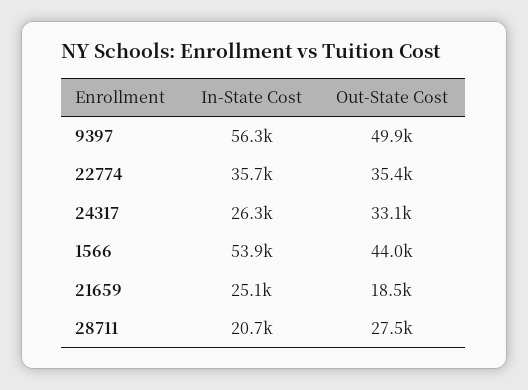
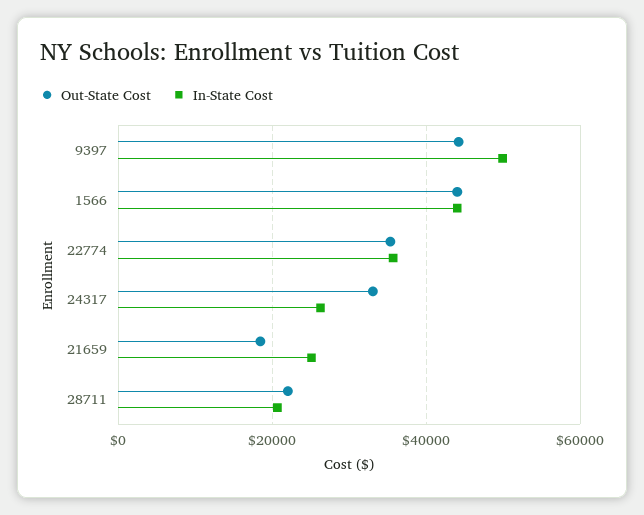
  {
    "In-State Cost": {
-     "9397": 56300,
+     "9397": 50000,
      "22774": 35700,
      "24317": 26300,
-     "1566": 53900,
+     "1566": 44000,
      "21659": 25100,
      "28711": 20700
    },
    "Out-State Cost": {
-     "9397": 49900,
+     "9397": 44000,
      "22774": 35400,
      "24317": 33100,
      "1566": 44000,
      "21659": 18500,
-     "28711": 27500
+     "28711": 22000
    }
  }

